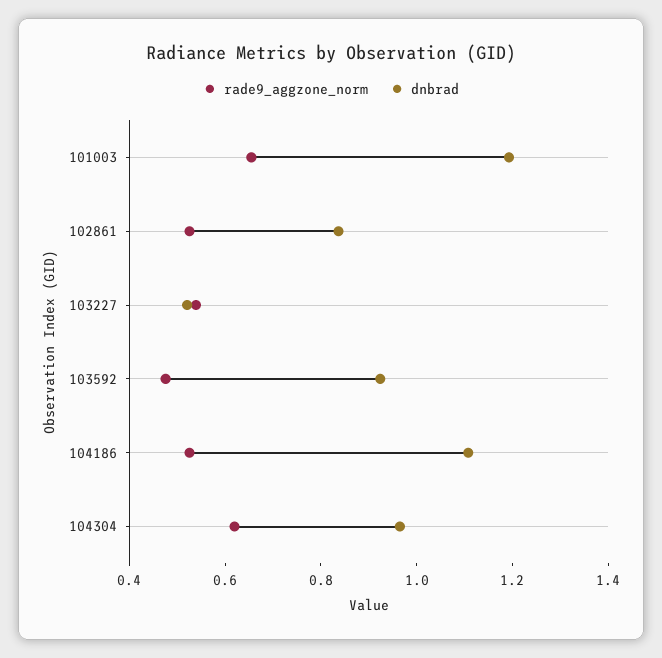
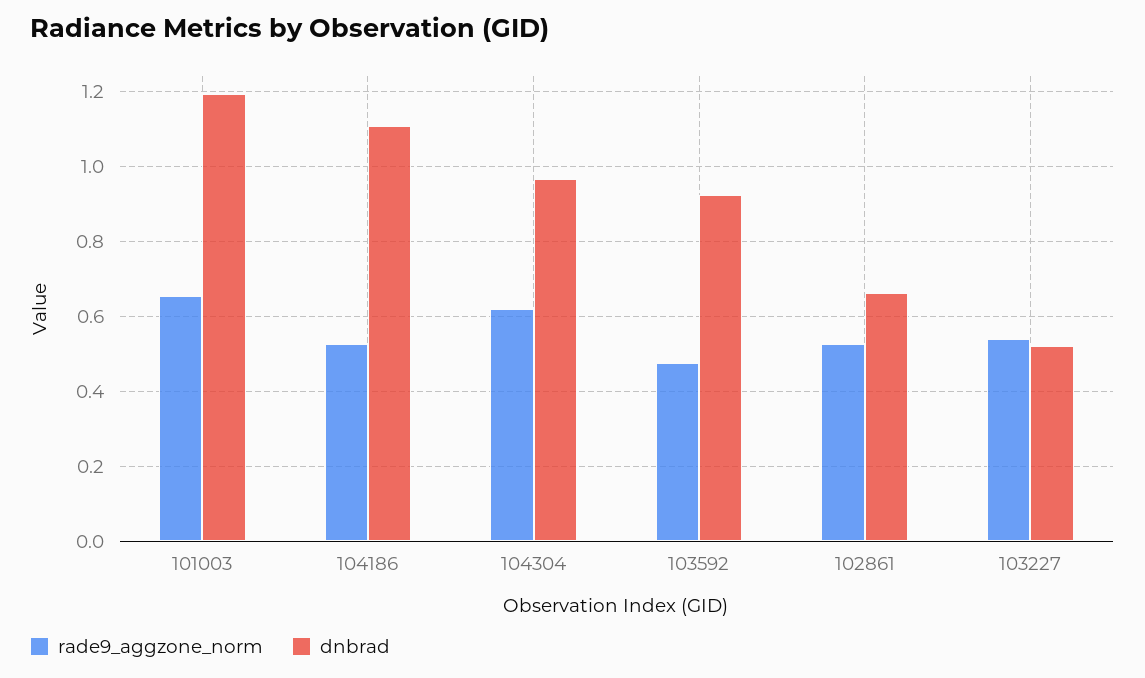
  {
    "rade9_aggzone_norm": {
      "101003": 0.66,
      "102861": 0.52,
      "103227": 0.54,
      "103592": 0.48,
      "104186": 0.52,
      "104304": 0.62
    },
    "dnbrad": {
      "101003": 1.2,
-     "102861": 0.85,
+     "102861": 0.66,
      "103227": 0.52,
      "103592": 0.92,
      "104186": 1.1,
      "104304": 0.96
    }
  }

